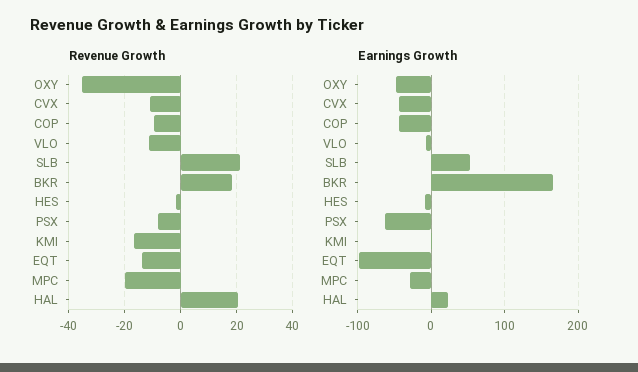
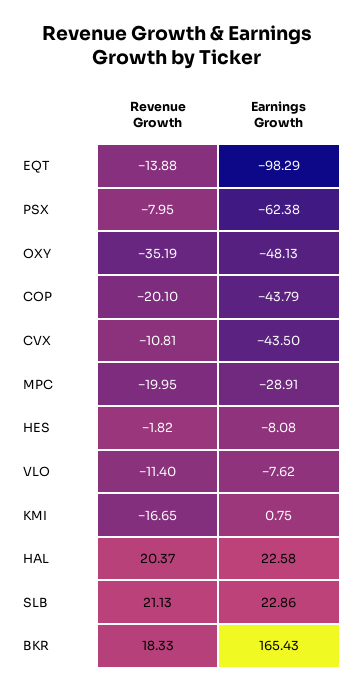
  {
    "Revenue Growth": {
      "OXY": -35.19,
      "CVX": -10.81,
-     "COP": -10,
+     "COP": -20.1,
      "VLO": -11.4,
      "SLB": 21.13,
      "BKR": 18.33,
      "HES": -1.82,
      "PSX": -7.95,
      "KMI": -16.65,
      "EQT": -13.88,
      "MPC": -19.95,
      "HAL": 20.37
    },
    "Earnings Growth": {
      "OXY": -48.13,
      "CVX": -43.5,
      "COP": -43.79,
      "VLO": -7.62,
-     "SLB": 50,
+     "SLB": 22.86,
      "BKR": 165.43,
      "HES": -8.08,
      "PSX": -62.38,
      "KMI": 0.75,
      "EQT": -98.29,
      "MPC": -28.91,
      "HAL": 22.58
    }
  }

